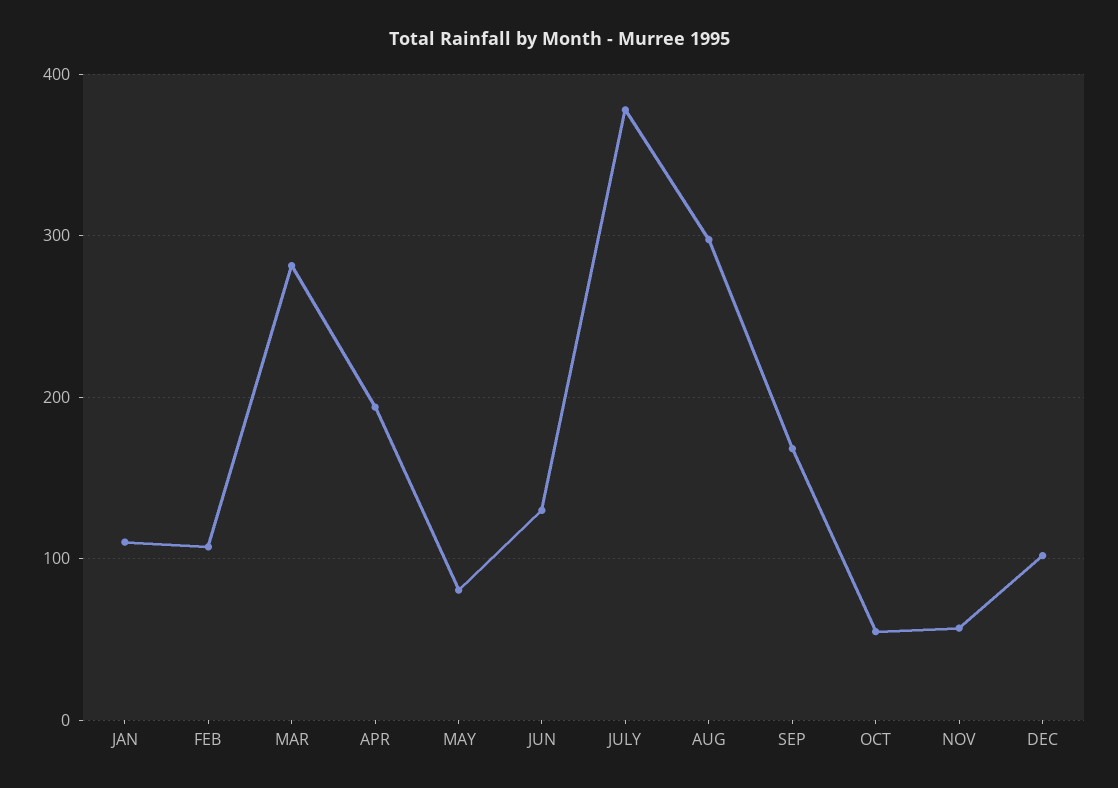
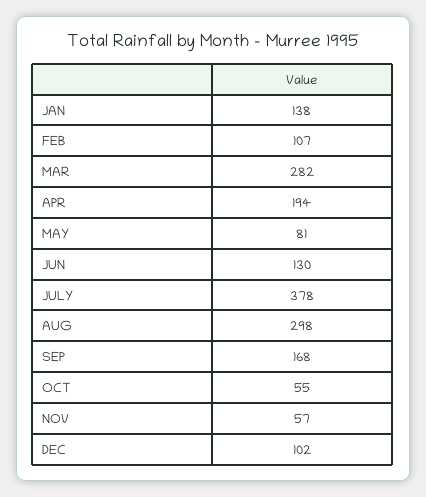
  {
-   "JAN": 110,
+   "JAN": 138,
    "FEB": 107,
    "MAR": 282,
    "APR": 194,
    "MAY": 81,
    "JUN": 130,
    "JULY": 378,
    "AUG": 298,
    "SEP": 168,
    "OCT": 55,
    "NOV": 57,
    "DEC": 102
  }

